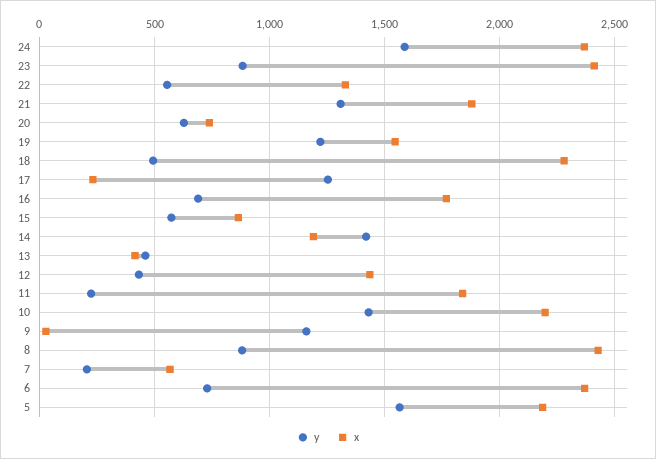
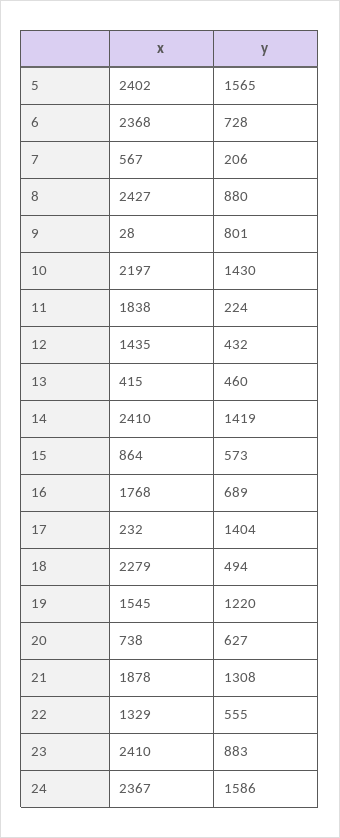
  {
    "y": {
      "24": 1586,
      "23": 883,
      "22": 555,
      "21": 1308,
      "20": 627,
      "19": 1220,
      "18": 494,
-     "17": 1250,
+     "17": 1404,
      "16": 689,
      "15": 573,
      "14": 1419,
      "13": 460,
      "12": 432,
      "11": 224,
      "10": 1430,
-     "9": 1150,
+     "9": 801,
      "8": 880,
      "7": 206,
      "6": 728,
      "5": 1565
    },
    "x": {
      "24": 2367,
      "23": 2410,
      "22": 1329,
      "21": 1878,
      "20": 738,
      "19": 1545,
      "18": 2279,
      "17": 232,
      "16": 1768,
      "15": 864,
-     "14": 1200,
+     "14": 2410,
      "13": 415,
      "12": 1435,
      "11": 1838,
      "10": 2197,
      "9": 28,
      "8": 2427,
      "7": 567,
      "6": 2368,
-     "5": 2200
+     "5": 2402
    }
  }

